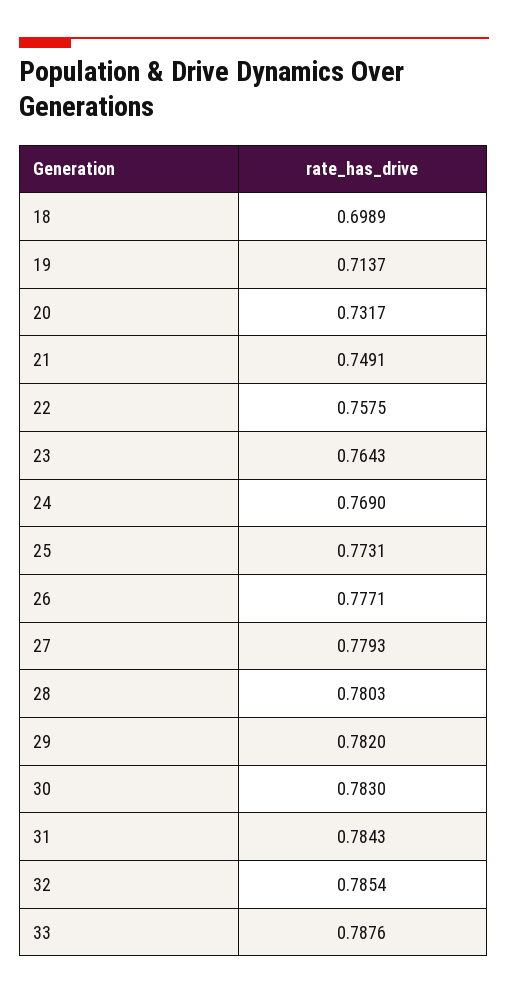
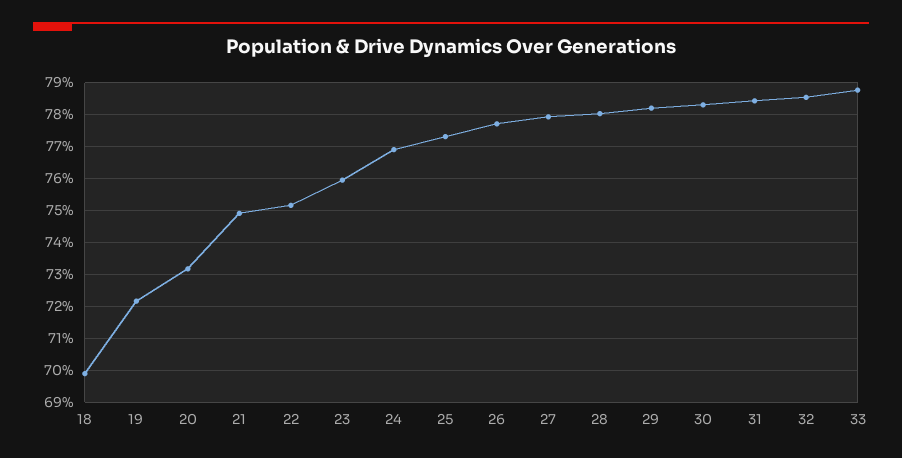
  {
    "18": 0.6989,
-   "19": 0.7137,
+   "19": 0.722,
    "20": 0.7317,
    "21": 0.7491,
-   "22": 0.7575,
+   "22": 0.752,
-   "23": 0.7643,
+   "23": 0.76,
    "24": 0.769,
    "25": 0.7731,
    "26": 0.7771,
    "27": 0.7793,
    "28": 0.7803,
    "29": 0.782,
    "30": 0.783,
    "31": 0.7843,
    "32": 0.7854,
    "33": 0.7876
  }

